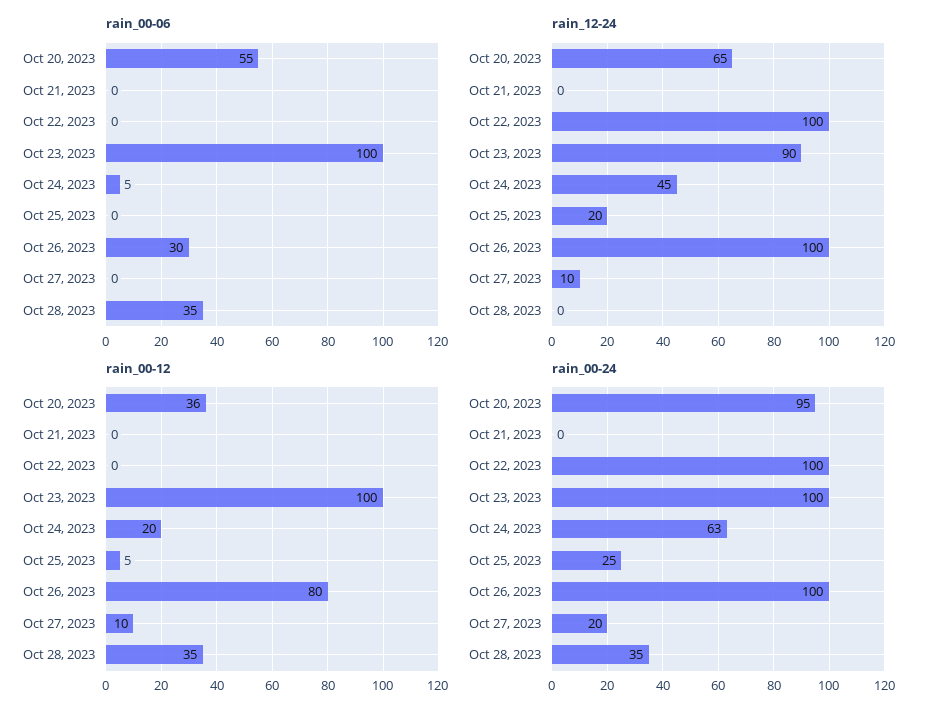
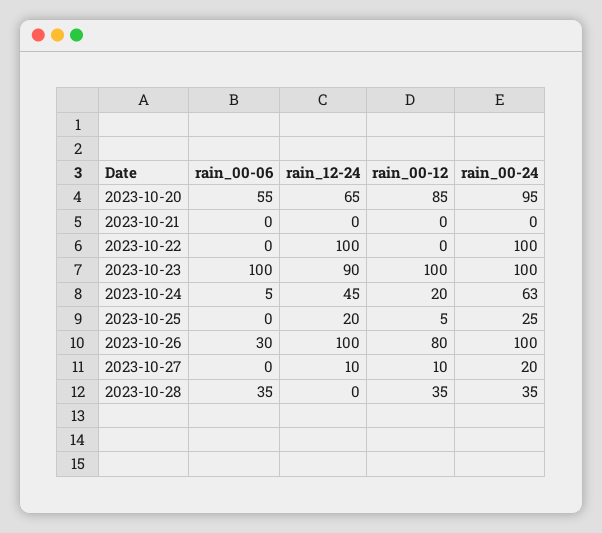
  {
    "rain_00-06": {
      "Oct 20, 2023": 55,
      "Oct 21, 2023": 0,
      "Oct 22, 2023": 0,
      "Oct 23, 2023": 100,
      "Oct 24, 2023": 5,
      "Oct 25, 2023": 0,
      "Oct 26, 2023": 30,
      "Oct 27, 2023": 0,
      "Oct 28, 2023": 35
    },
    "rain_12-24": {
      "Oct 20, 2023": 65,
      "Oct 21, 2023": 0,
      "Oct 22, 2023": 100,
      "Oct 23, 2023": 90,
      "Oct 24, 2023": 45,
      "Oct 25, 2023": 20,
      "Oct 26, 2023": 100,
      "Oct 27, 2023": 10,
      "Oct 28, 2023": 0
    },
    "rain_00-12": {
-     "Oct 20, 2023": 36,
+     "Oct 20, 2023": 85,
      "Oct 21, 2023": 0,
      "Oct 22, 2023": 0,
      "Oct 23, 2023": 100,
      "Oct 24, 2023": 20,
      "Oct 25, 2023": 5,
      "Oct 26, 2023": 80,
      "Oct 27, 2023": 10,
      "Oct 28, 2023": 35
    },
    "rain_00-24": {
      "Oct 20, 2023": 95,
      "Oct 21, 2023": 0,
      "Oct 22, 2023": 100,
      "Oct 23, 2023": 100,
      "Oct 24, 2023": 63,
      "Oct 25, 2023": 25,
      "Oct 26, 2023": 100,
      "Oct 27, 2023": 20,
      "Oct 28, 2023": 35
    }
  }

